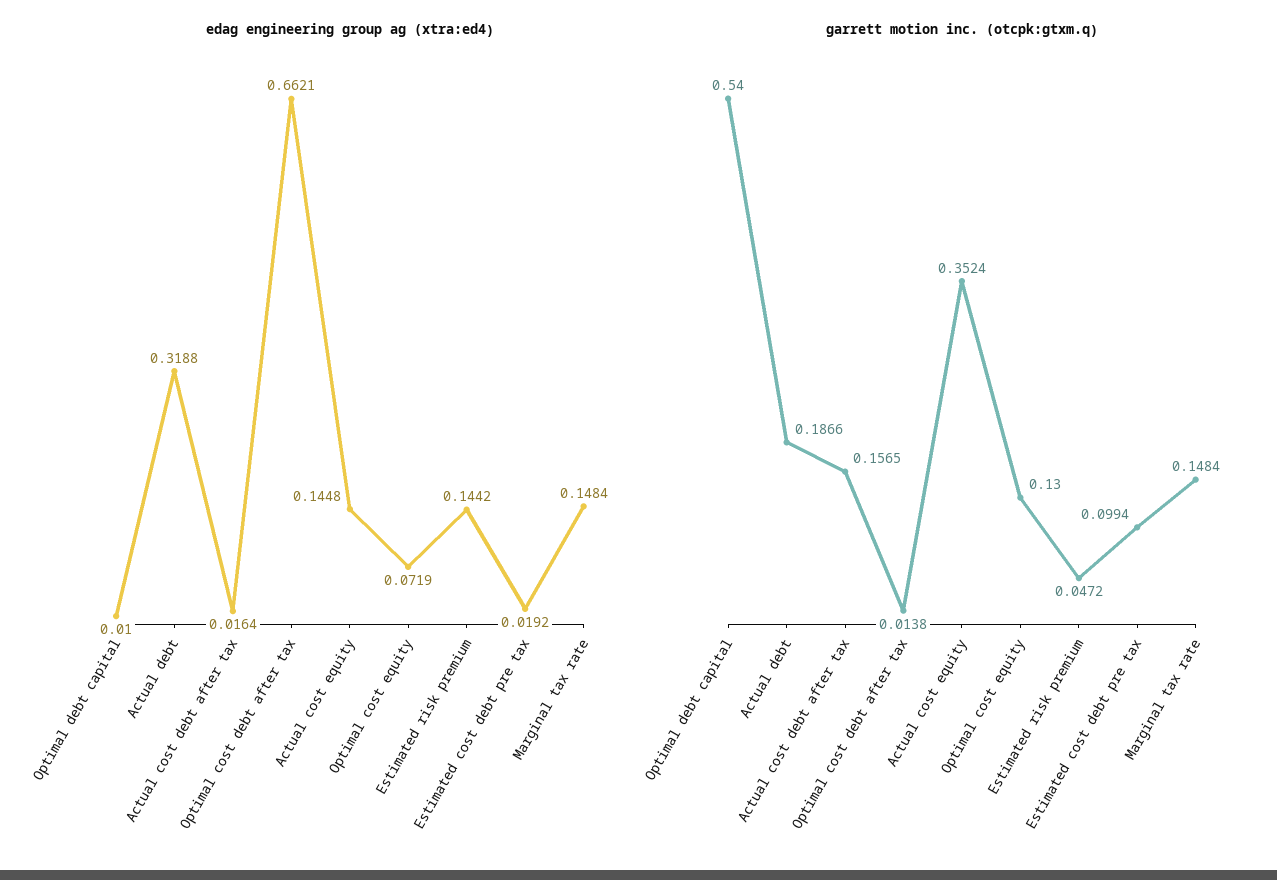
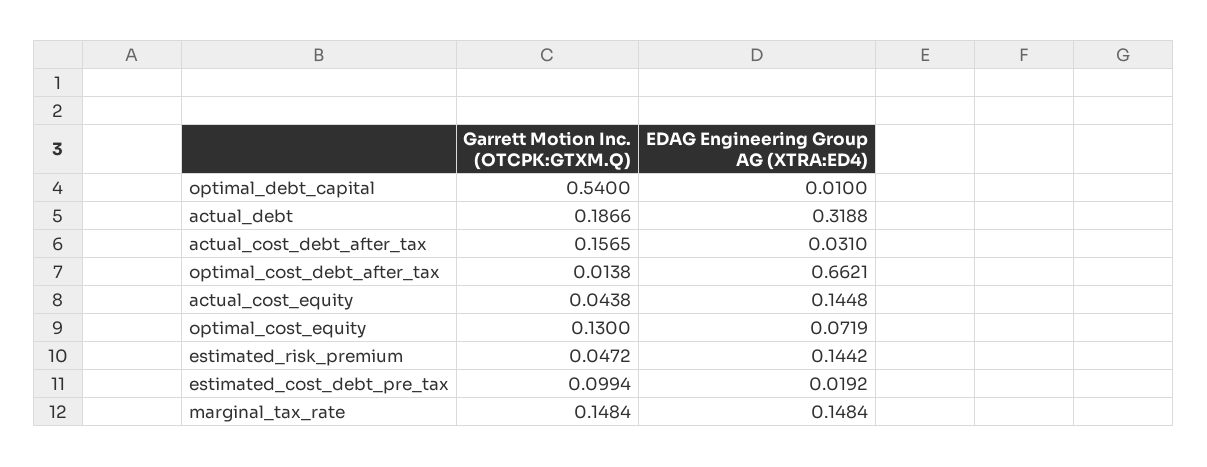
  {
    "edag engineering group ag (xtra:ed4)": {
      "Optimal debt capital": 0.01,
      "Actual debt": 0.3188,
-     "Actual cost debt after tax": 0.0164,
+     "Actual cost debt after tax": 0.031,
      "Optimal cost debt after tax": 0.6621,
      "Actual cost equity": 0.1448,
      "Optimal cost equity": 0.0719,
      "Estimated risk premium": 0.1442,
      "Estimated cost debt pre tax": 0.0192,
      "Marginal tax rate": 0.1484
    },
    "garrett motion inc. (otcpk:gtxm.q)": {
      "Optimal debt capital": 0.54,
      "Actual debt": 0.1866,
      "Actual cost debt after tax": 0.1565,
      "Optimal cost debt after tax": 0.0138,
-     "Actual cost equity": 0.3524,
+     "Actual cost equity": 0.0438,
      "Optimal cost equity": 0.13,
      "Estimated risk premium": 0.0472,
      "Estimated cost debt pre tax": 0.0994,
      "Marginal tax rate": 0.1484
    }
  }

